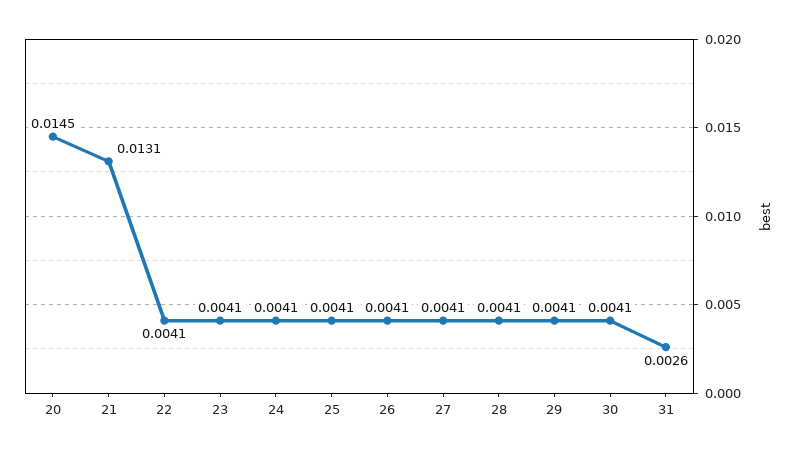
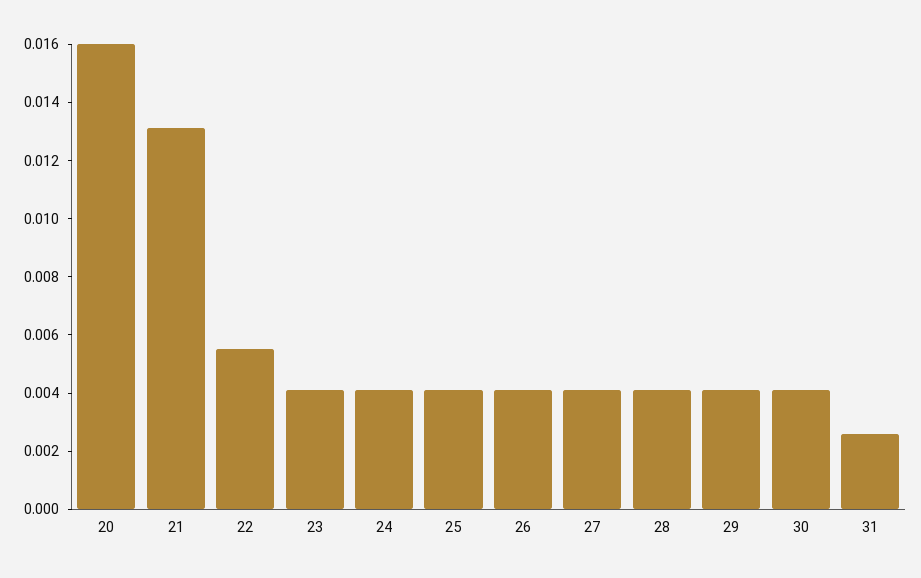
  {
-   "20": 0.0145,
+   "20": 0.016,
    "21": 0.0131,
-   "22": 0.0041,
+   "22": 0.0055,
    "23": 0.0041,
    "24": 0.0041,
    "25": 0.0041,
    "26": 0.0041,
    "27": 0.0041,
    "28": 0.0041,
    "29": 0.0041,
    "30": 0.0041,
    "31": 0.0026
  }

